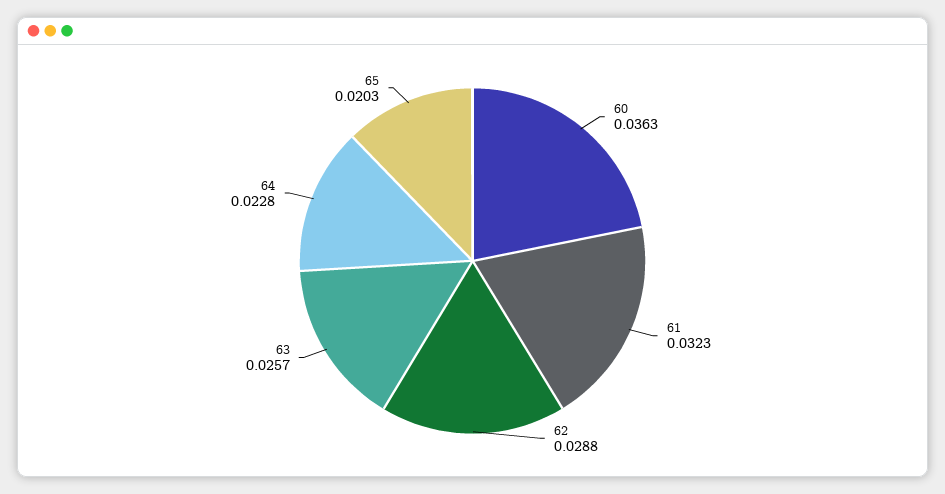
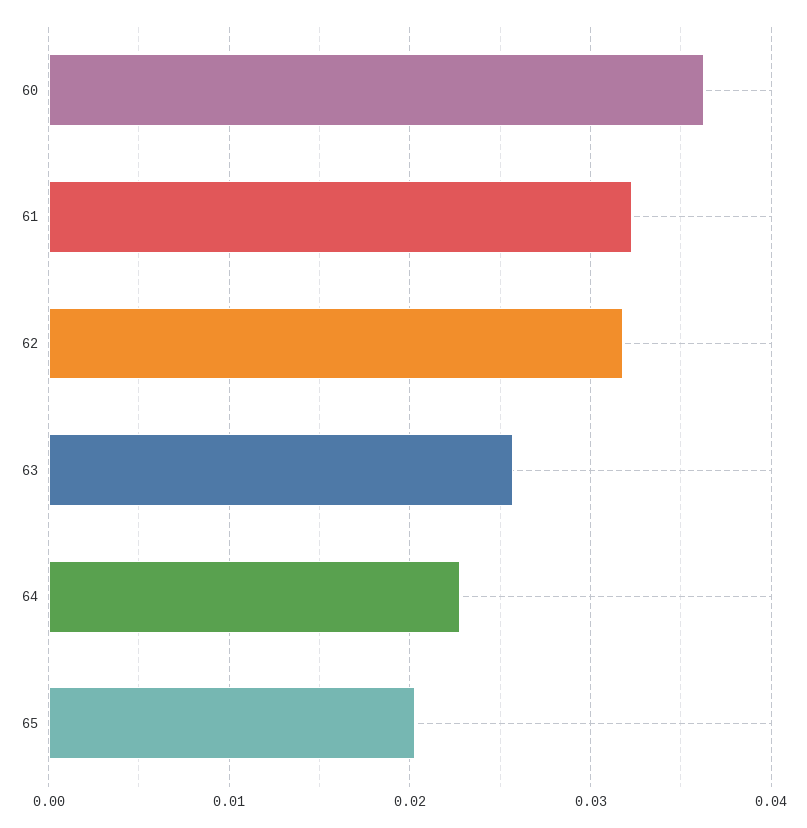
  {
    "60": 0.0363,
    "61": 0.0323,
-   "62": 0.0288,
+   "62": 0.032,
    "63": 0.0257,
    "64": 0.0228,
    "65": 0.0203
  }

